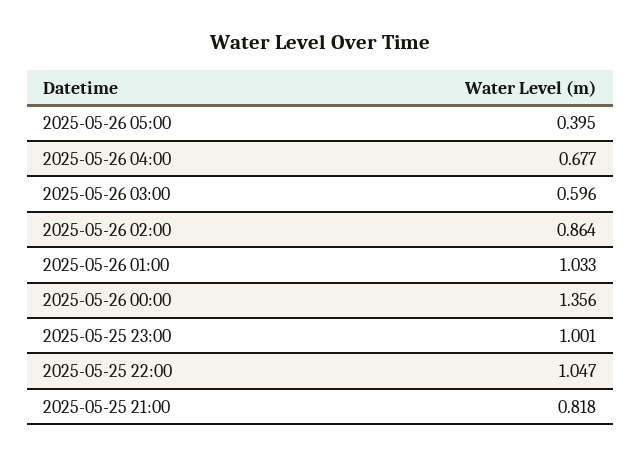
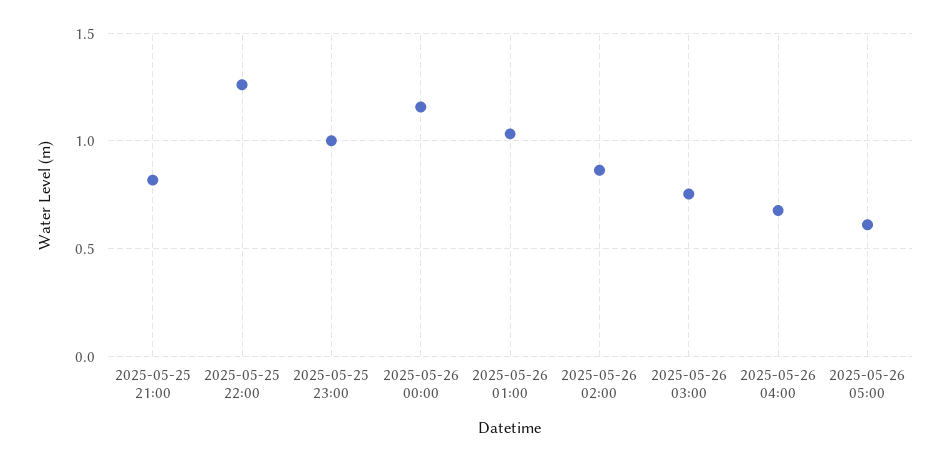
  {
-   "2025-05-26 05:00": 0.395,
+   "2025-05-26 05:00": 0.6,
    "2025-05-26 04:00": 0.677,
-   "2025-05-26 03:00": 0.596,
+   "2025-05-26 03:00": 0.75,
    "2025-05-26 02:00": 0.864,
    "2025-05-26 01:00": 1.033,
-   "2025-05-26 00:00": 1.356,
+   "2025-05-26 00:00": 1.15,
    "2025-05-25 23:00": 1.001,
-   "2025-05-25 22:00": 1.047,
+   "2025-05-25 22:00": 1.25,
    "2025-05-25 21:00": 0.818
  }

